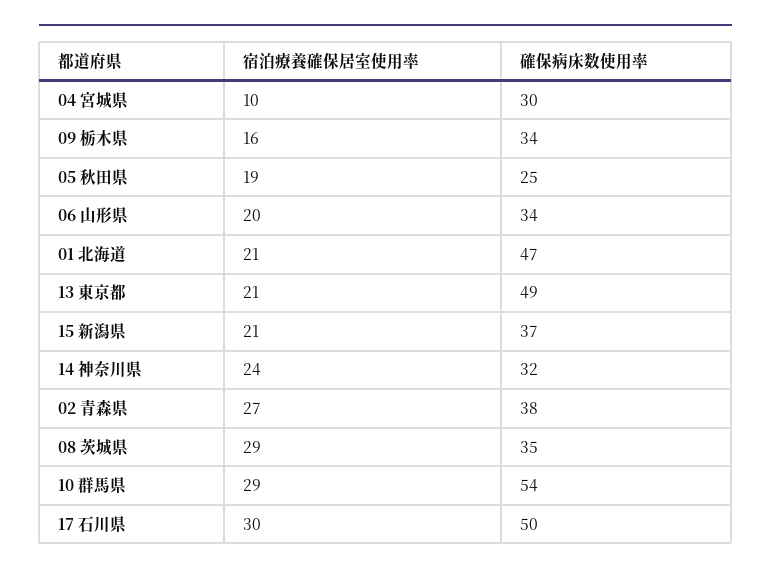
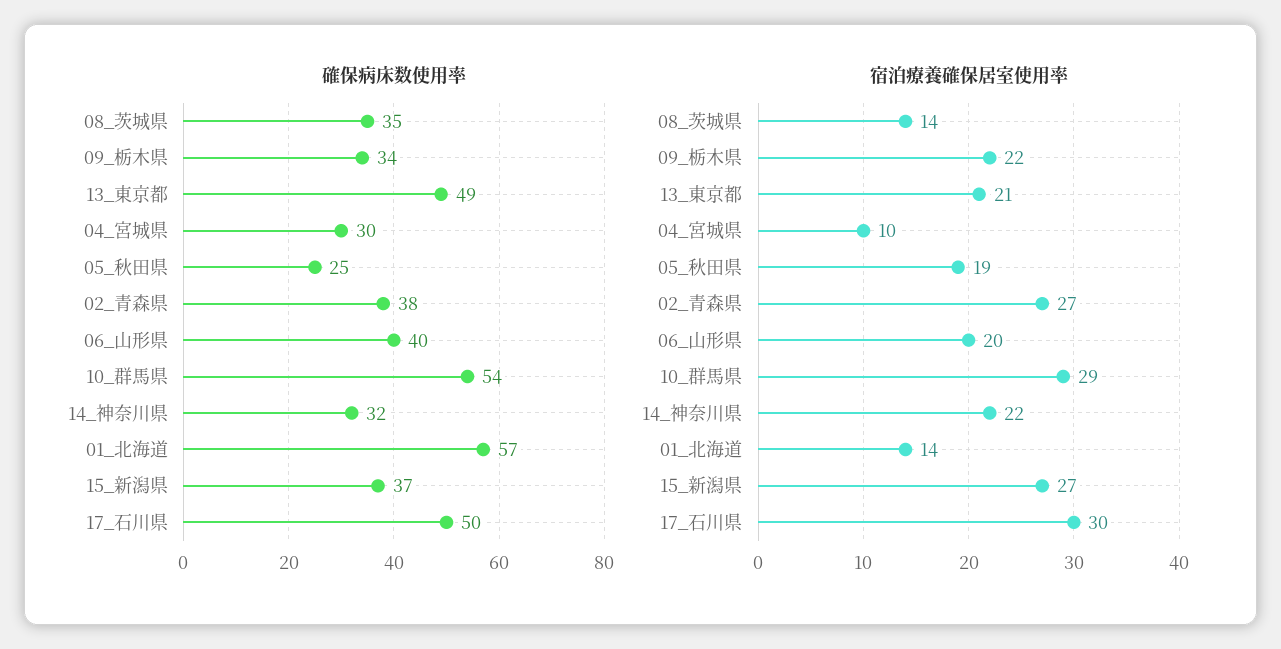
  {
    "宿泊療養確保居室使用率": {
      "04 宮城県": 10,
-     "09 栃木県": 16,
+     "09 栃木県": 22,
      "05 秋田県": 19,
      "06 山形県": 20,
-     "01 北海道": 21,
+     "01 北海道": 14,
      "13 東京都": 21,
-     "15 新潟県": 21,
+     "15 新潟県": 27,
-     "14 神奈川県": 24,
+     "14 神奈川県": 22,
      "02 青森県": 27,
-     "08 茨城県": 29,
+     "08 茨城県": 14,
      "10 群馬県": 29,
      "17 石川県": 30
    },
    "確保病床数使用率": {
      "04 宮城県": 30,
      "09 栃木県": 34,
      "05 秋田県": 25,
-     "06 山形県": 34,
+     "06 山形県": 40,
-     "01 北海道": 47,
+     "01 北海道": 57,
      "13 東京都": 49,
      "15 新潟県": 37,
      "14 神奈川県": 32,
      "02 青森県": 38,
      "08 茨城県": 35,
      "10 群馬県": 54,
      "17 石川県": 50
    }
  }

